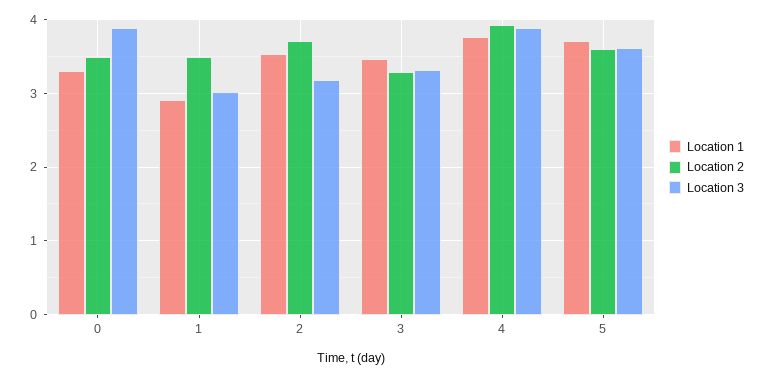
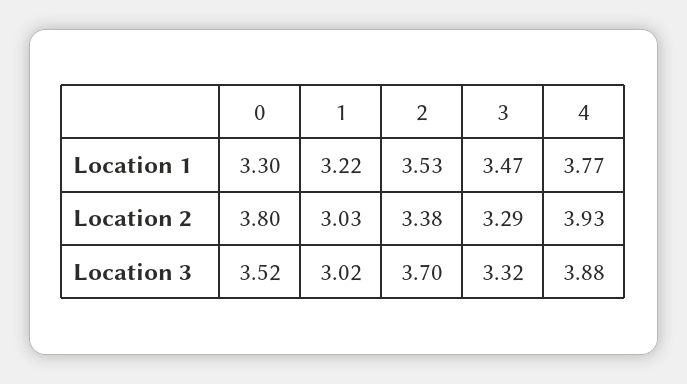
  {
    "Location 1": {
      "0": 3.3,
-     "1": 2.9,
+     "1": 3.22,
      "2": 3.53,
      "3": 3.47,
-     "4": 3.77,
+     "4": 3.77
-     "5": 3.7
    },
    "Location 2": {
-     "0": 3.5,
+     "0": 3.8,
-     "1": 3.5,
+     "1": 3.03,
-     "2": 3.7,
+     "2": 3.38,
      "3": 3.29,
-     "4": 3.93,
+     "4": 3.93
-     "5": 3.6
    },
    "Location 3": {
-     "0": 3.9,
+     "0": 3.52,
      "1": 3.02,
-     "2": 3.2,
+     "2": 3.7,
      "3": 3.32,
-     "4": 3.88,
+     "4": 3.88
-     "5": 3.6
    }
  }

